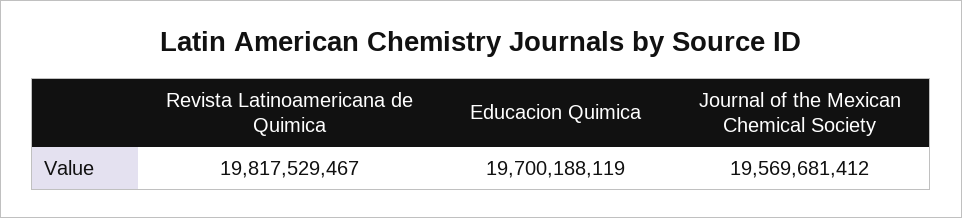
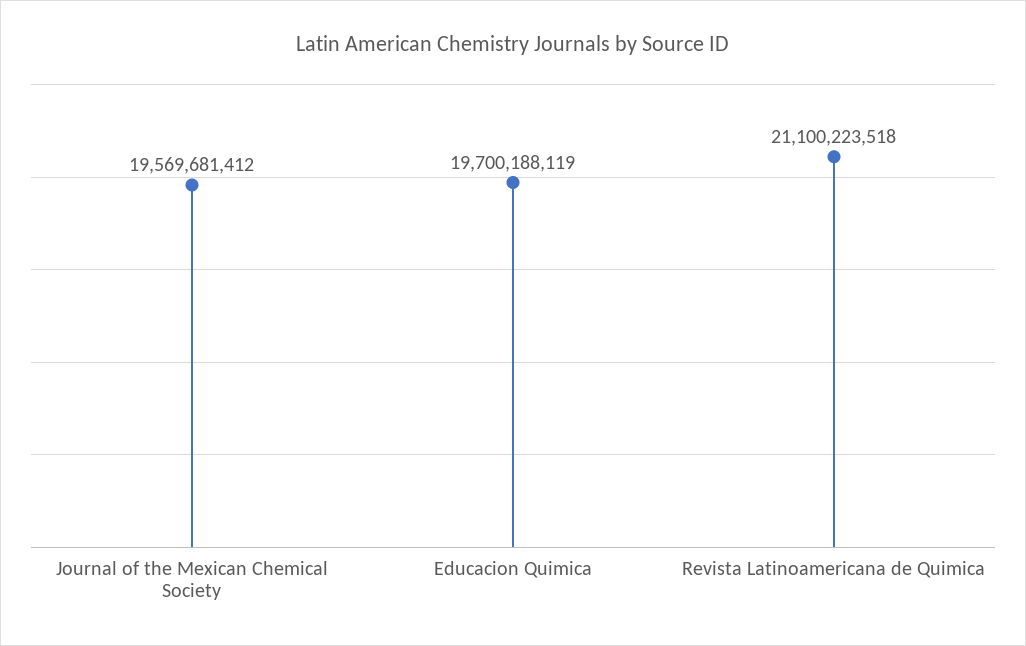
  {
-   "Revista Latinoamericana de Quimica": 19817529467,
+   "Revista Latinoamericana de Quimica": 21100223518,
    "Educacion Quimica": 19700188119,
    "Journal of the Mexican Chemical Society": 19569681412
  }

